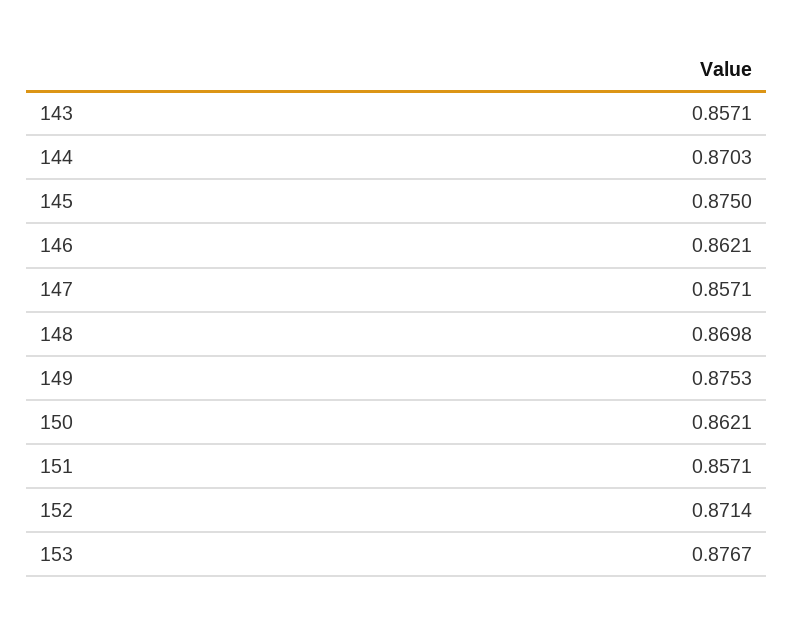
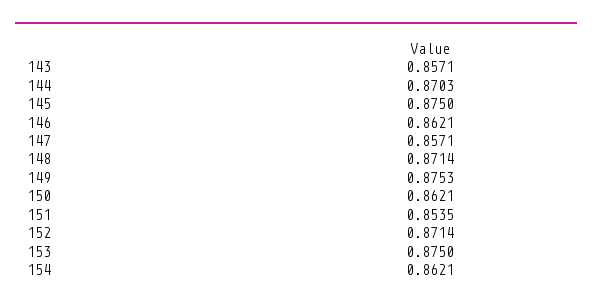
  {
    "143": 0.8571,
    "144": 0.8703,
    "145": 0.875,
    "146": 0.8621,
    "147": 0.8571,
-   "148": 0.8698,
+   "148": 0.8714,
    "149": 0.8753,
    "150": 0.8621,
-   "151": 0.8571,
+   "151": 0.8535,
    "152": 0.8714,
-   "153": 0.8767
+   "153": 0.875,
+   "154": 0.8621
  }

